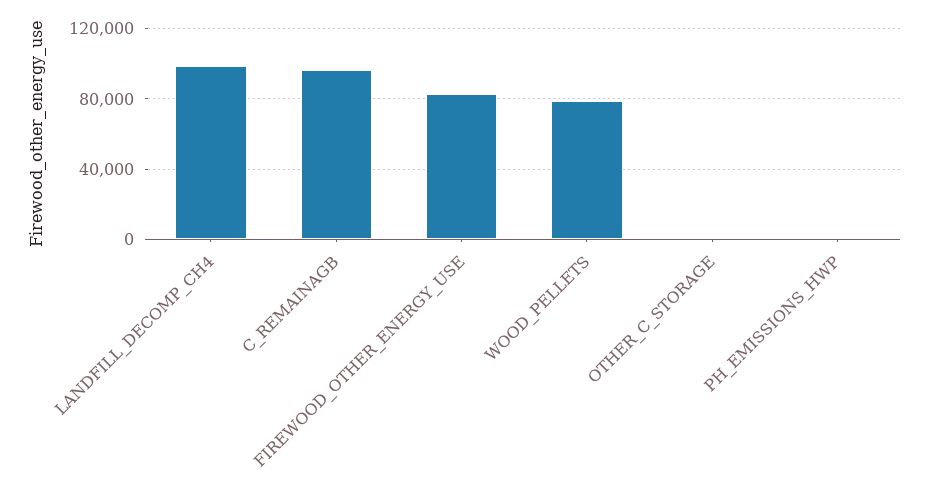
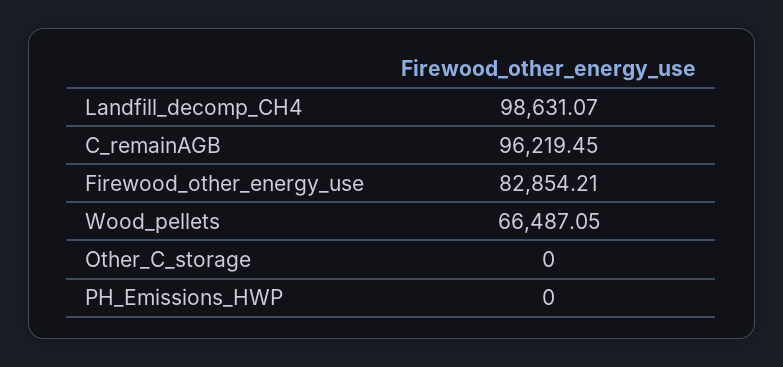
  {
    "LANDFILL_DECOMP_CH4": 98631.07,
    "C_REMAINAGB": 96219.45,
    "FIREWOOD_OTHER_ENERGY_USE": 82854.21,
-   "WOOD_PELLETS": 80000,
+   "WOOD_PELLETS": 66487.05,
    "OTHER_C_STORAGE": 0,
    "PH_EMISSIONS_HWP": 0
  }

